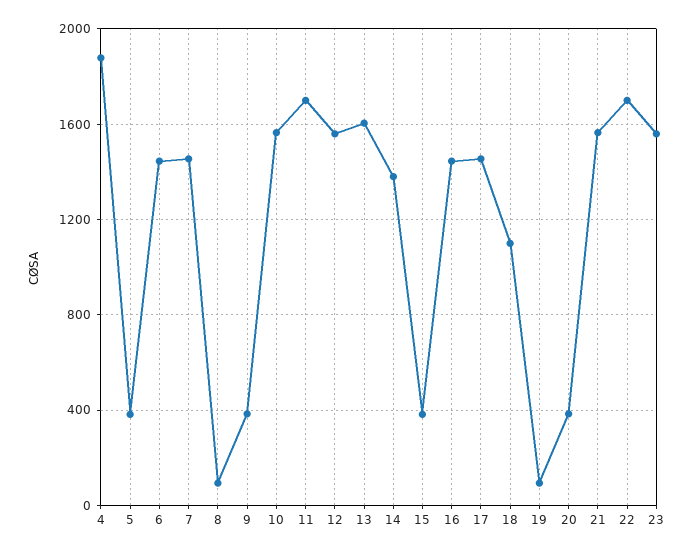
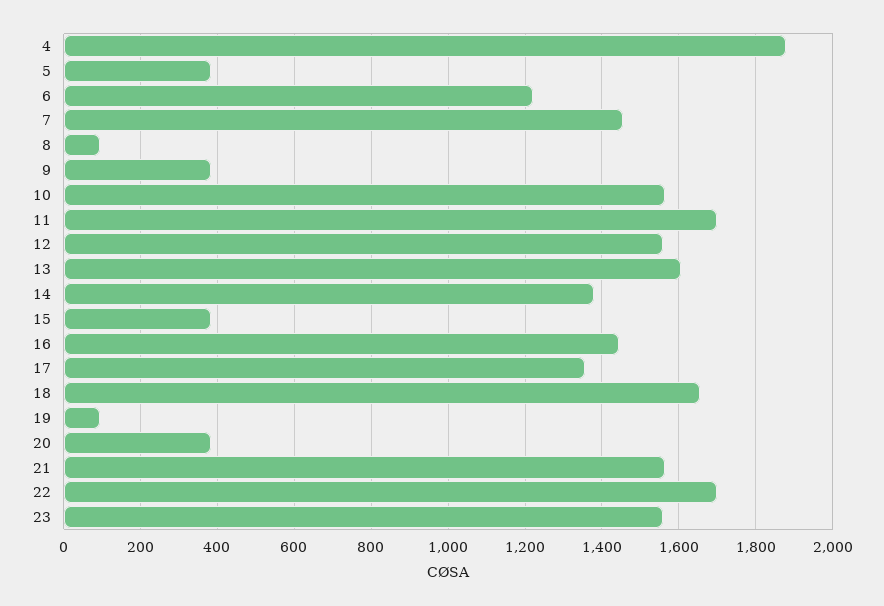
  {
    "4": 1880,
    "5": 380,
-   "6": 1450,
+   "6": 1220,
    "7": 1460,
    "8": 100,
    "9": 380,
    "10": 1560,
    "11": 1700,
    "12": 1560,
    "13": 1600,
    "14": 1380,
    "15": 380,
    "16": 1440,
-   "17": 1450,
+   "17": 1360,
-   "18": 1100,
+   "18": 1660,
    "19": 100,
    "20": 380,
    "21": 1560,
    "22": 1700,
    "23": 1560
  }

